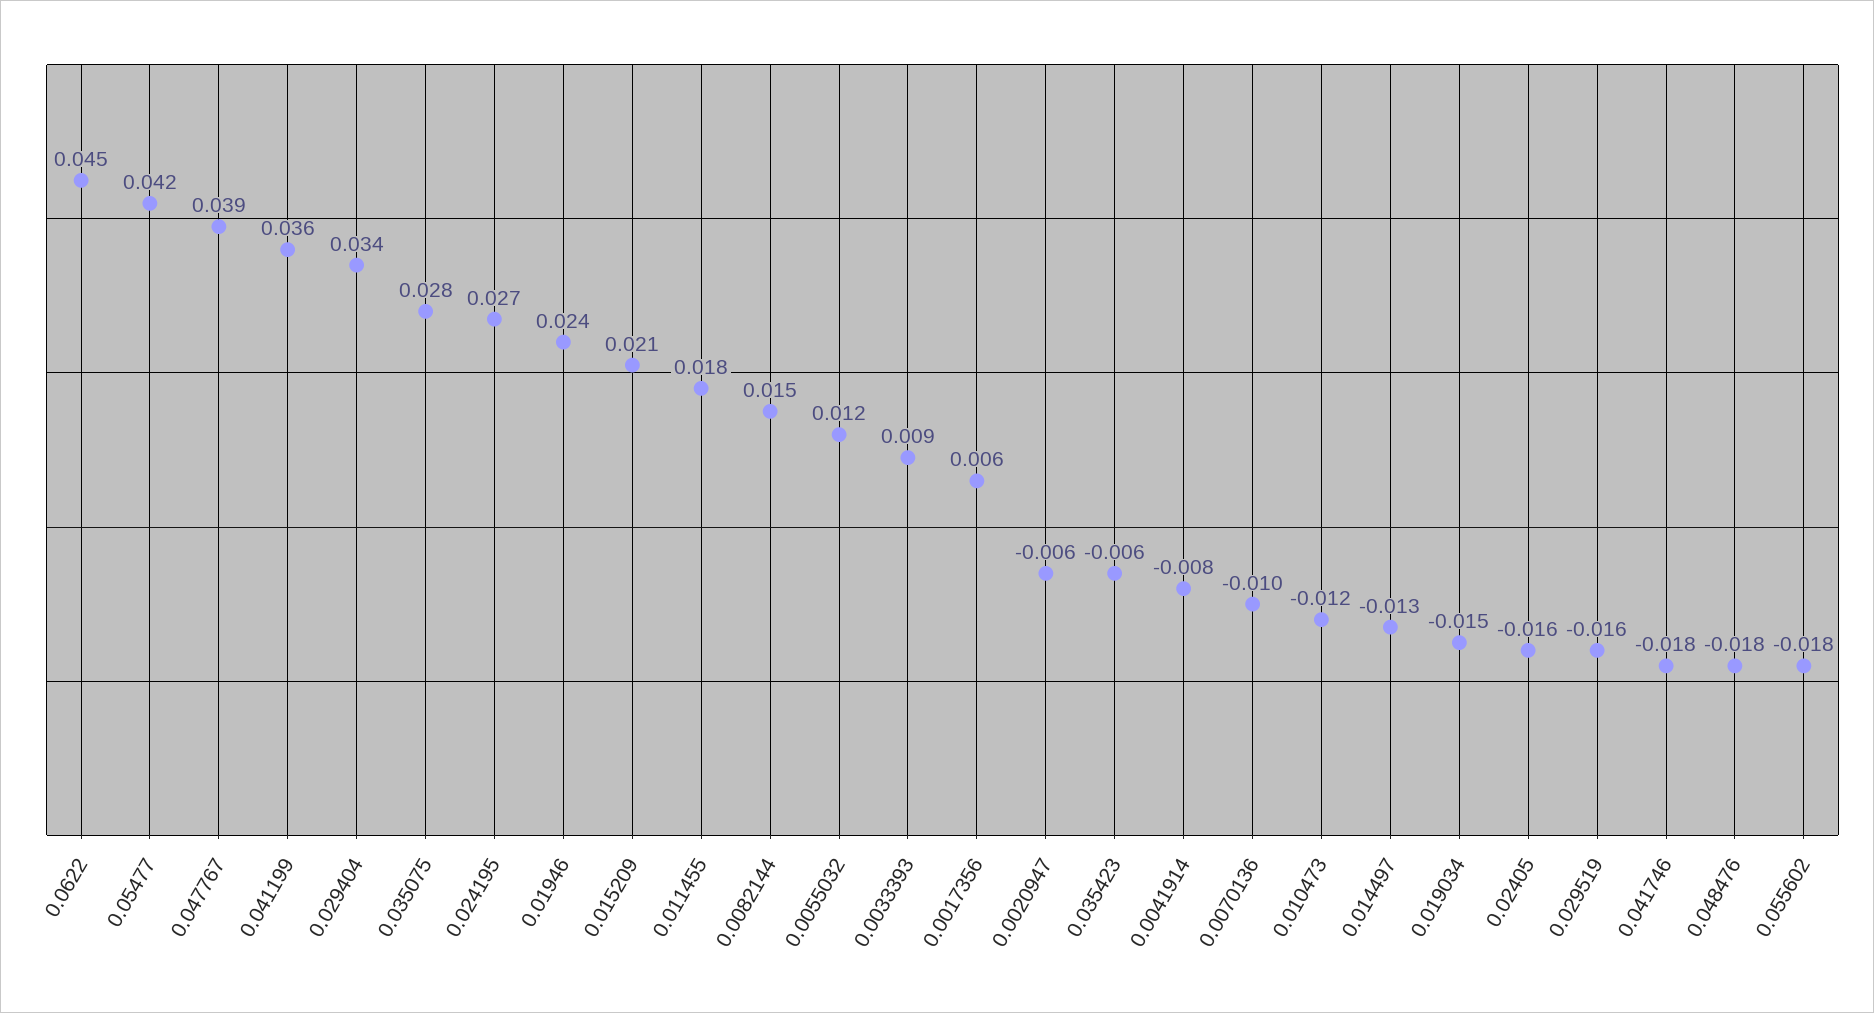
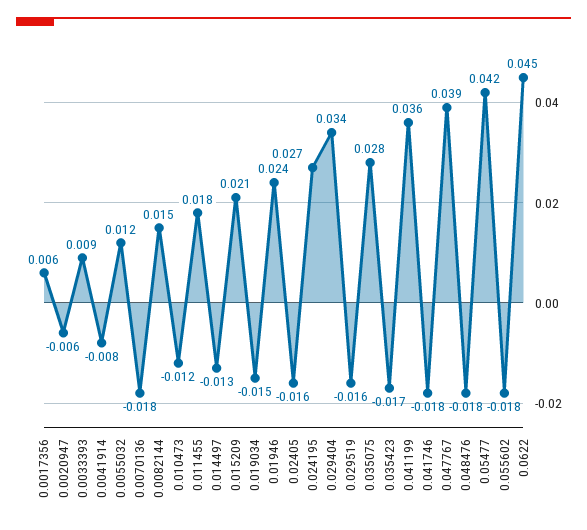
  {
    "0.0622": 0.045,
    "0.05477": 0.042,
    "0.047767": 0.039,
    "0.041199": 0.036,
    "0.029404": 0.034,
    "0.035075": 0.028,
    "0.024195": 0.027,
    "0.01946": 0.024,
    "0.015209": 0.021,
    "0.011455": 0.018,
    "0.0082144": 0.015,
    "0.0055032": 0.012,
    "0.0033393": 0.009,
    "0.0017356": 0.006,
    "0.0020947": -0.006,
-   "0.035423": -0.006,
+   "0.035423": -0.017,
    "0.0041914": -0.008,
-   "0.0070136": -0.01,
+   "0.0070136": -0.018,
    "0.010473": -0.012,
    "0.014497": -0.013,
    "0.019034": -0.015,
    "0.02405": -0.016,
    "0.029519": -0.016,
    "0.041746": -0.018,
    "0.048476": -0.018,
    "0.055602": -0.018
  }

